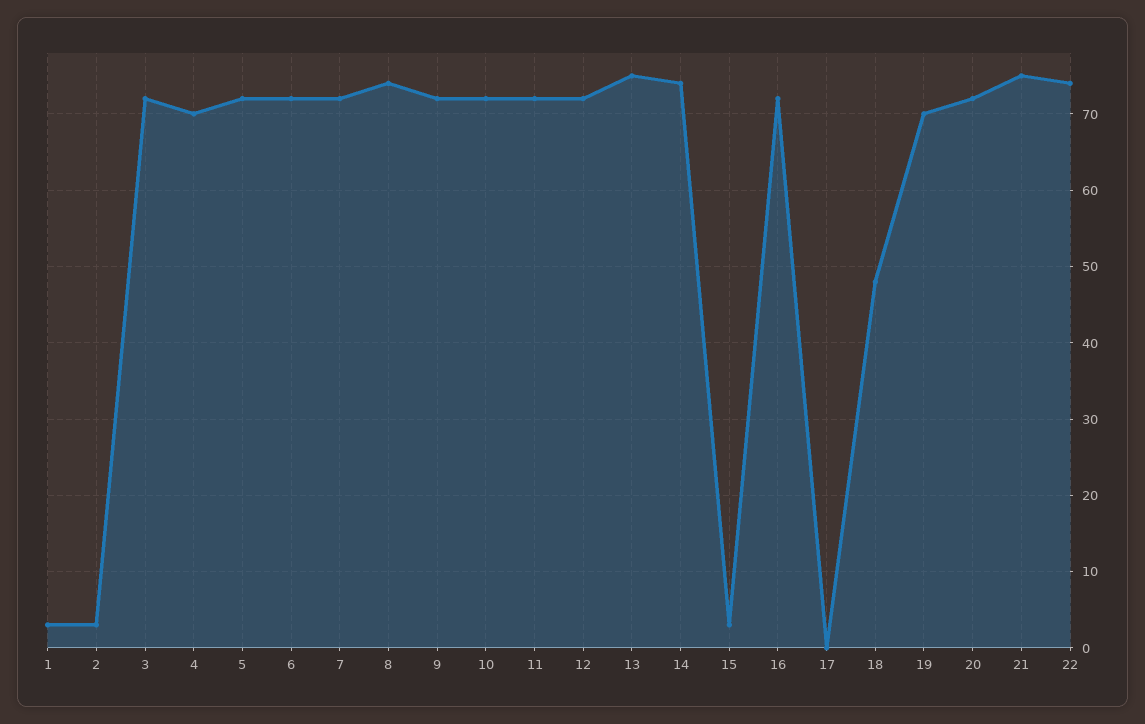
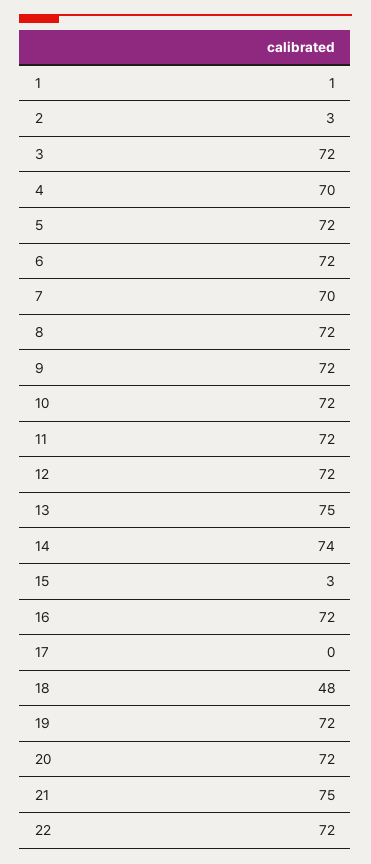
  {
-   "1": 3,
+   "1": 1,
    "2": 3,
    "3": 72,
    "4": 70,
    "5": 72,
    "6": 72,
-   "7": 72,
+   "7": 70,
-   "8": 74,
+   "8": 72,
    "9": 72,
    "10": 72,
    "11": 72,
    "12": 72,
    "13": 75,
    "14": 74,
    "15": 3,
    "16": 72,
    "17": 0,
    "18": 48,
-   "19": 70,
+   "19": 72,
    "20": 72,
    "21": 75,
-   "22": 74
+   "22": 72
  }

